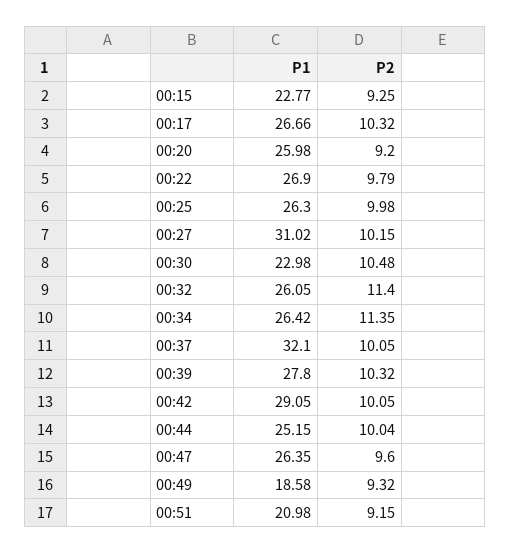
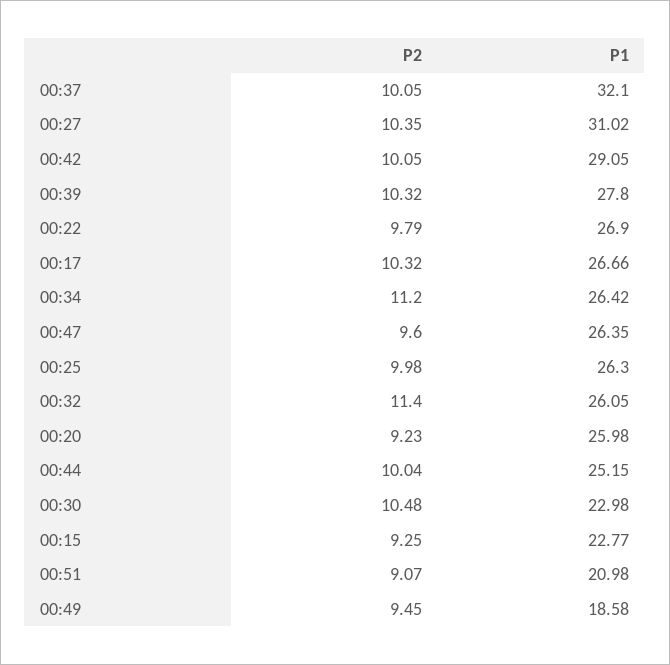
  {
    "P1": {
      "00:15": 22.77,
      "00:17": 26.66,
      "00:20": 25.98,
      "00:22": 26.9,
      "00:25": 26.3,
      "00:27": 31.02,
      "00:30": 22.98,
      "00:32": 26.05,
      "00:34": 26.42,
      "00:37": 32.1,
      "00:39": 27.8,
      "00:42": 29.05,
      "00:44": 25.15,
      "00:47": 26.35,
      "00:49": 18.58,
      "00:51": 20.98
    },
    "P2": {
      "00:15": 9.25,
      "00:17": 10.32,
-     "00:20": 9.2,
+     "00:20": 9.23,
      "00:22": 9.79,
      "00:25": 9.98,
-     "00:27": 10.15,
+     "00:27": 10.35,
      "00:30": 10.48,
      "00:32": 11.4,
-     "00:34": 11.35,
+     "00:34": 11.2,
      "00:37": 10.05,
      "00:39": 10.32,
      "00:42": 10.05,
      "00:44": 10.04,
      "00:47": 9.6,
-     "00:49": 9.32,
+     "00:49": 9.45,
-     "00:51": 9.15
+     "00:51": 9.07
    }
  }

